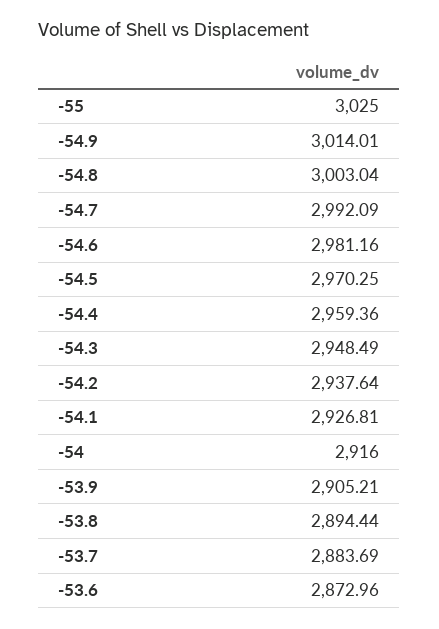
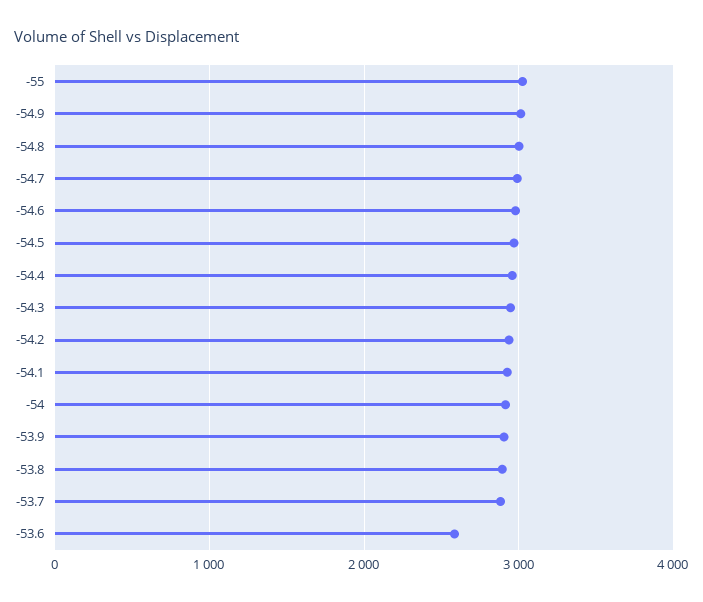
  {
    "-55": 3025,
    "-54.9": 3014.01,
    "-54.8": 3003.04,
    "-54.7": 2992.09,
    "-54.6": 2981.16,
    "-54.5": 2970.25,
    "-54.4": 2959.36,
    "-54.3": 2948.49,
    "-54.2": 2937.64,
    "-54.1": 2926.81,
    "-54": 2916,
    "-53.9": 2905.21,
    "-53.8": 2894.44,
    "-53.7": 2883.69,
-   "-53.6": 2872.96
+   "-53.6": 2600
  }

